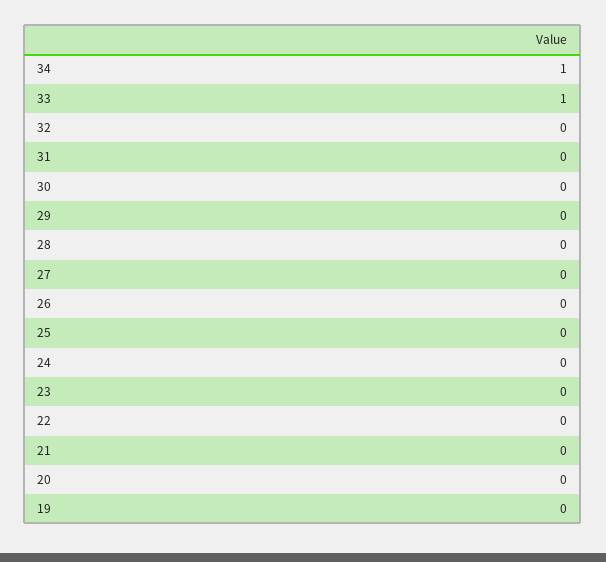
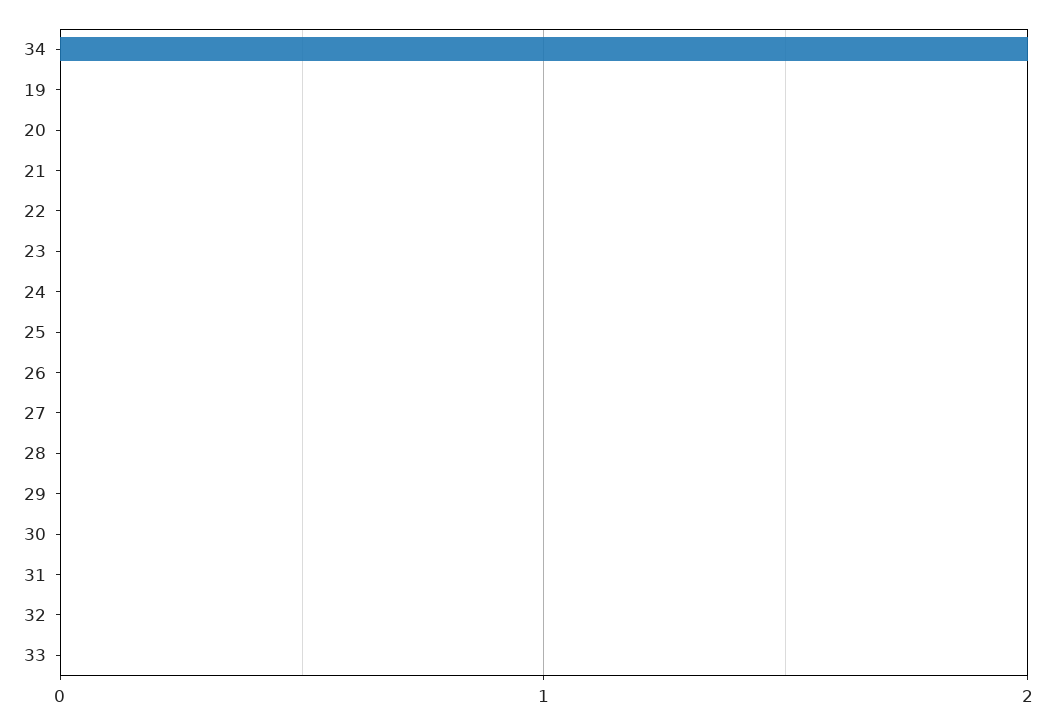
  {
-   "34": 1,
+   "34": 2,
-   "33": 1,
+   "33": 0,
    "32": 0,
    "31": 0,
    "30": 0,
    "29": 0,
    "28": 0,
    "27": 0,
    "26": 0,
    "25": 0,
    "24": 0,
    "23": 0,
    "22": 0,
    "21": 0,
    "20": 0,
    "19": 0
  }

